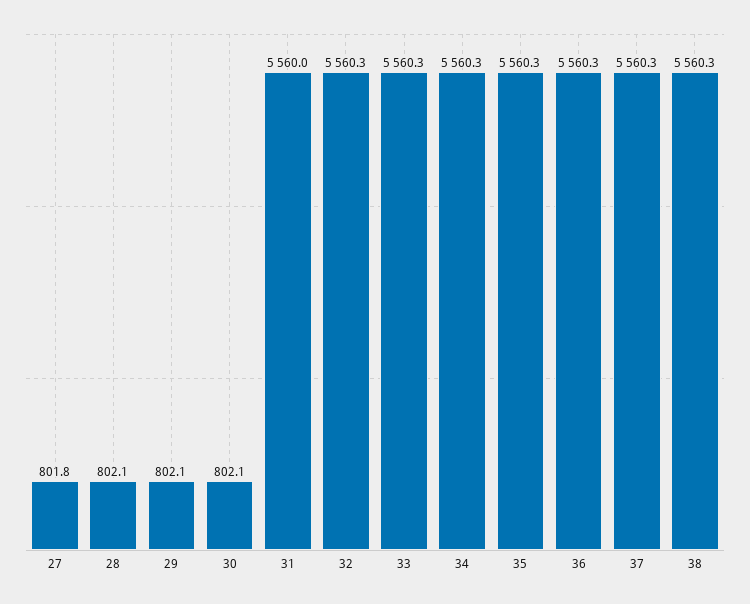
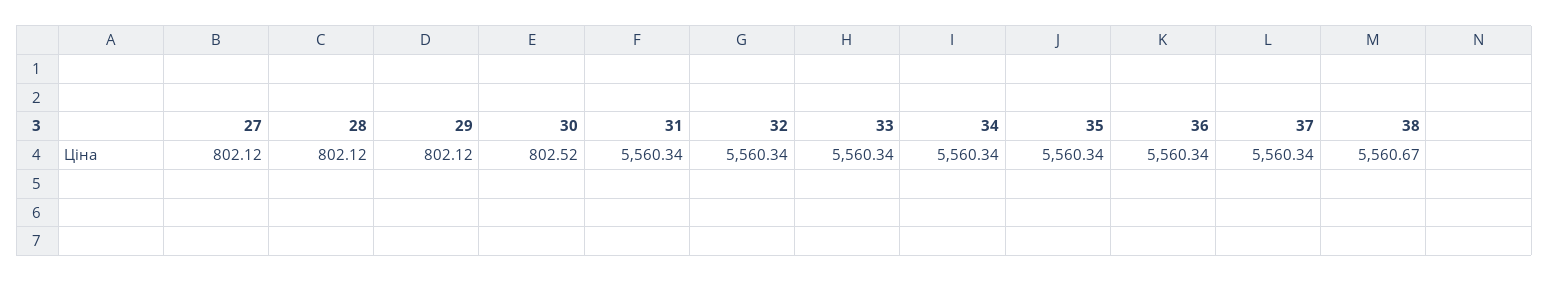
  {
-   "27": 801.8,
+   "27": 802.12,
    "28": 802.12,
    "29": 802.12,
-   "30": 802.1,
+   "30": 802.52,
-   "31": 5560,
+   "31": 5560.34,
    "32": 5560.34,
    "33": 5560.34,
    "34": 5560.34,
    "35": 5560.34,
    "36": 5560.34,
    "37": 5560.34,
-   "38": 5560.3
+   "38": 5560.67
  }

